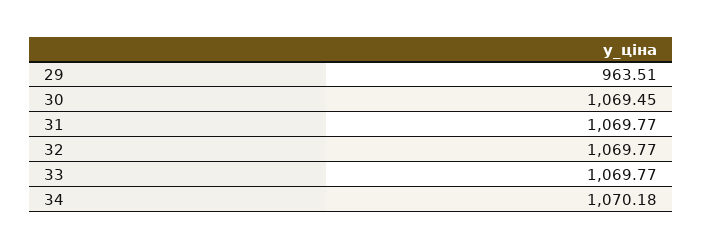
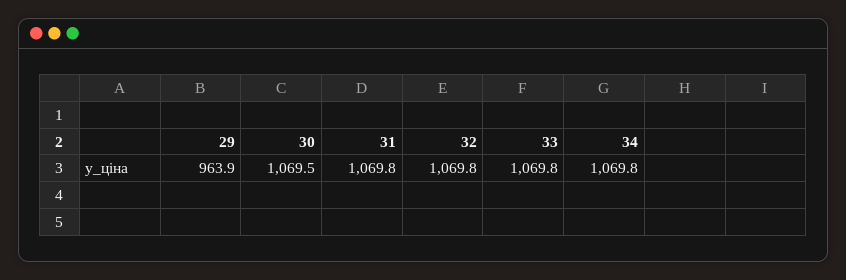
  {
-   "29": 963.51,
+   "29": 963.9,
    "30": 1069.45,
    "31": 1069.77,
    "32": 1069.77,
    "33": 1069.77,
-   "34": 1070.18
+   "34": 1069.8
  }

